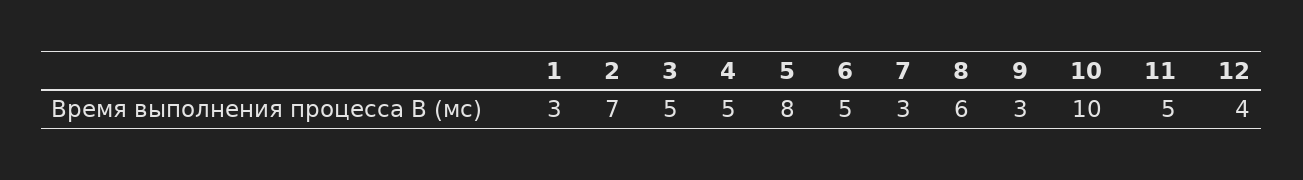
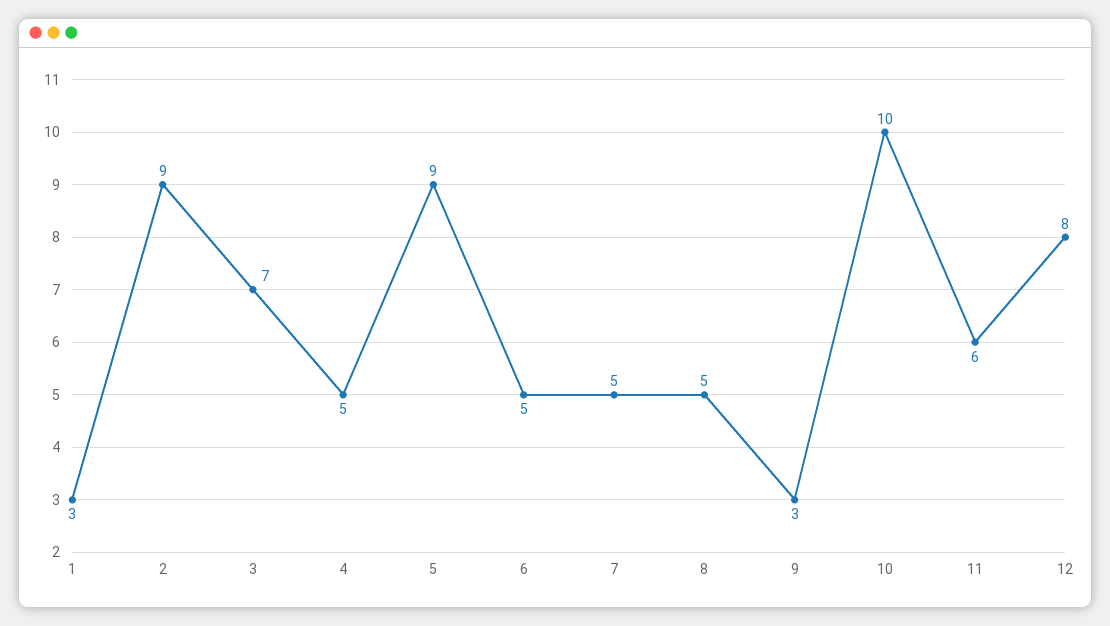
  {
    "1": 3,
-   "2": 7,
+   "2": 9,
-   "3": 5,
+   "3": 7,
    "4": 5,
-   "5": 8,
+   "5": 9,
    "6": 5,
-   "7": 3,
+   "7": 5,
-   "8": 6,
+   "8": 5,
    "9": 3,
    "10": 10,
-   "11": 5,
+   "11": 6,
-   "12": 4
+   "12": 8
  }

